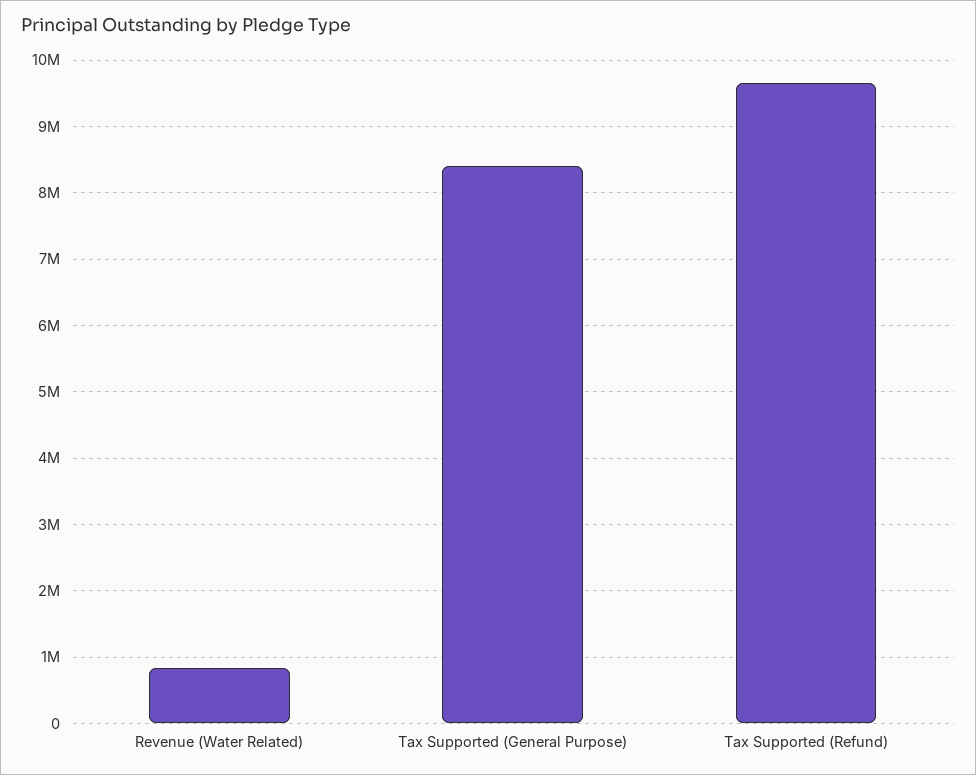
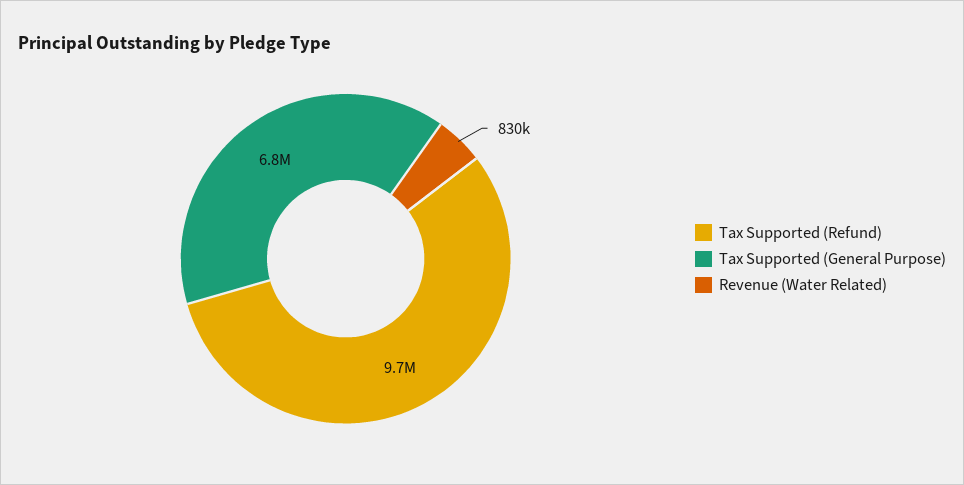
  {
    "Revenue (Water Related)": 830000,
-   "Tax Supported (General Purpose)": 8400000,
+   "Tax Supported (General Purpose)": 6800000,
    "Tax Supported (Refund)": 9700000
  }

